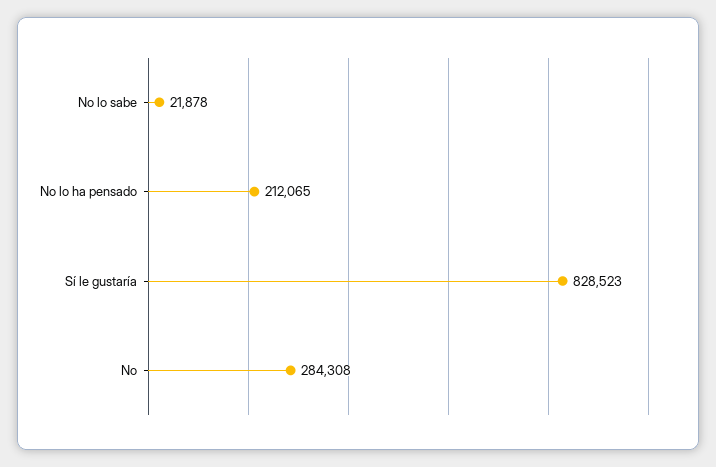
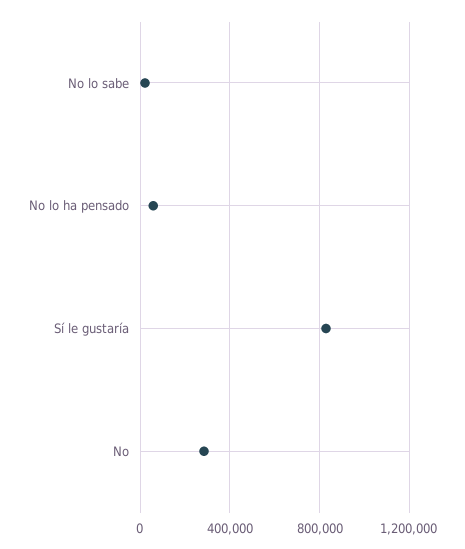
  {
    "No lo sabe": 21878,
-   "No lo ha pensado": 212065,
+   "No lo ha pensado": 50000,
    "Sí le gustaría": 828523,
    "No": 284308
  }

